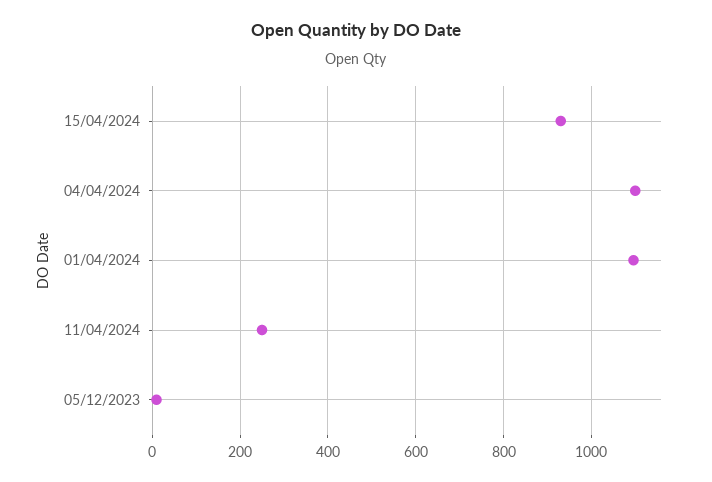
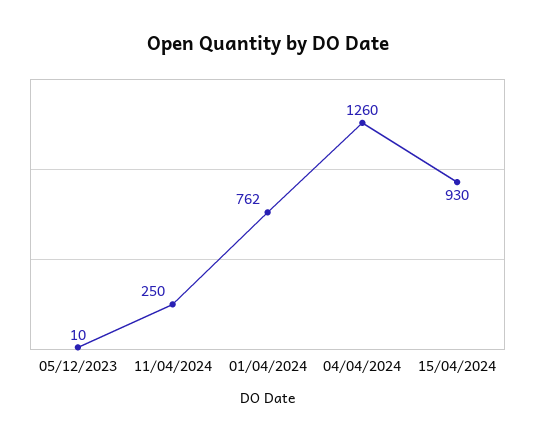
  {
    "15/04/2024": 930,
-   "04/04/2024": 1100,
+   "04/04/2024": 1260,
-   "01/04/2024": 1100,
+   "01/04/2024": 762,
    "11/04/2024": 250,
    "05/12/2023": 10
  }

